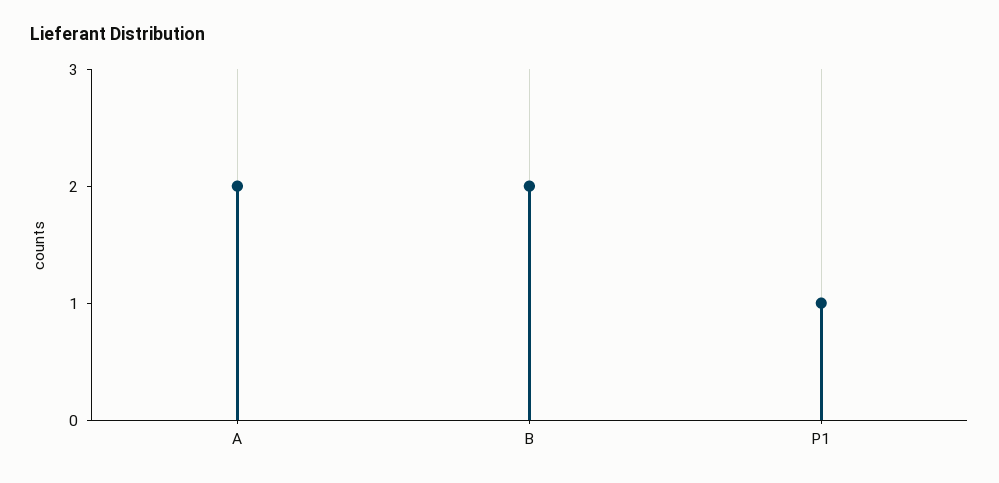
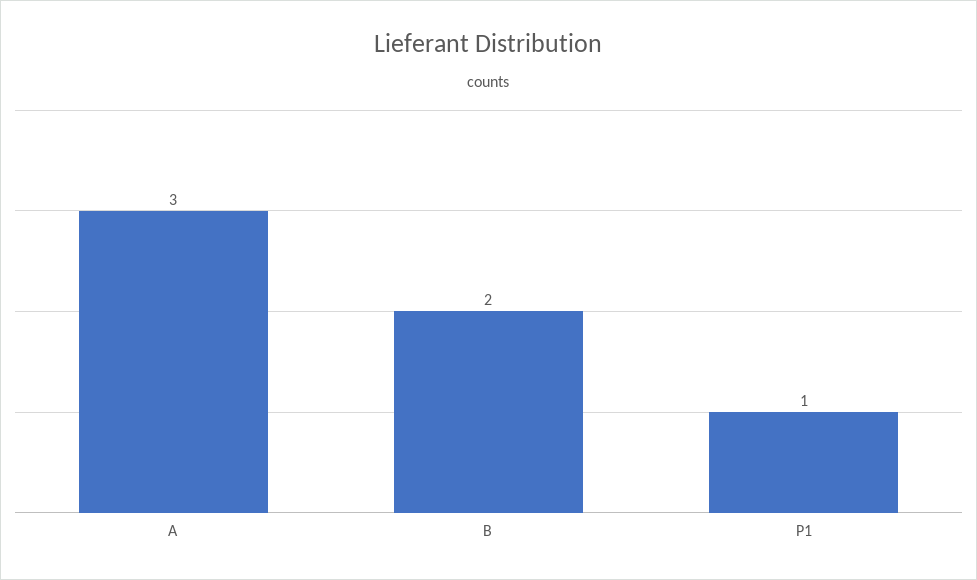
  {
-   "A": 2,
+   "A": 3,
    "B": 2,
    "P1": 1
  }

